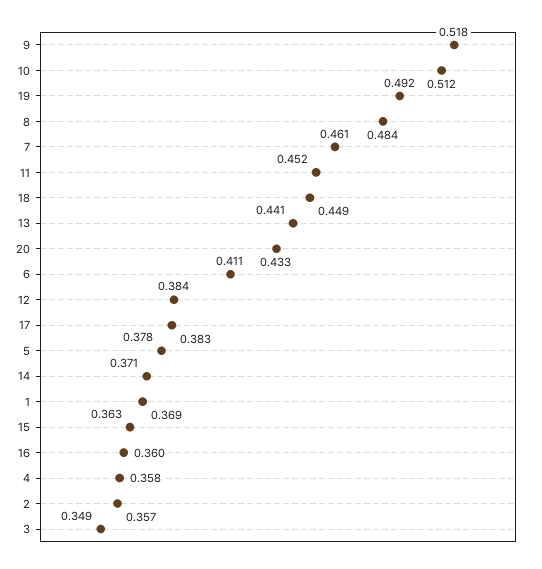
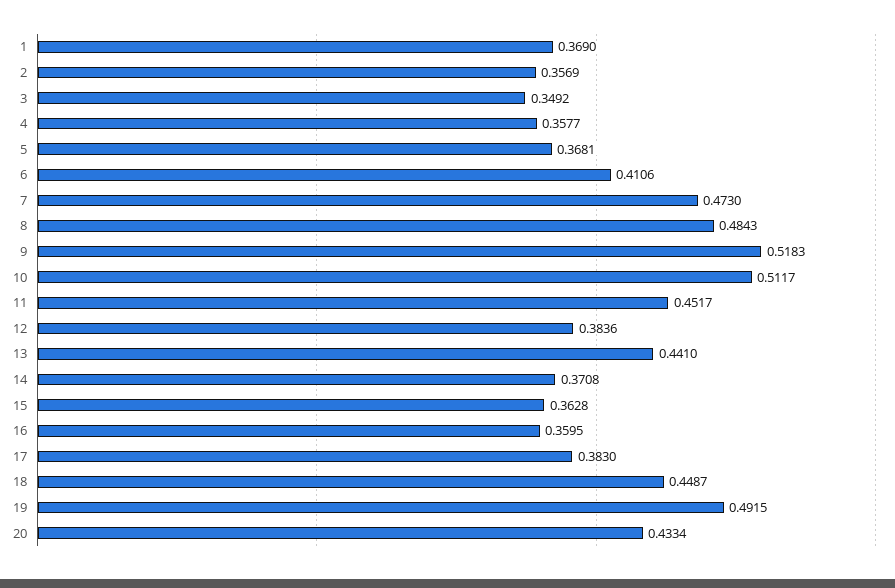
  {
    "9": 0.5183,
    "10": 0.5117,
    "19": 0.4915,
    "8": 0.4843,
-   "7": 0.461,
+   "7": 0.473,
    "11": 0.4517,
    "18": 0.4487,
    "13": 0.441,
    "20": 0.4334,
    "6": 0.4106,
    "12": 0.3836,
    "17": 0.383,
-   "5": 0.378,
+   "5": 0.3681,
    "14": 0.3708,
    "1": 0.369,
    "15": 0.3628,
    "16": 0.3595,
    "4": 0.3577,
    "2": 0.3569,
    "3": 0.3492
  }

